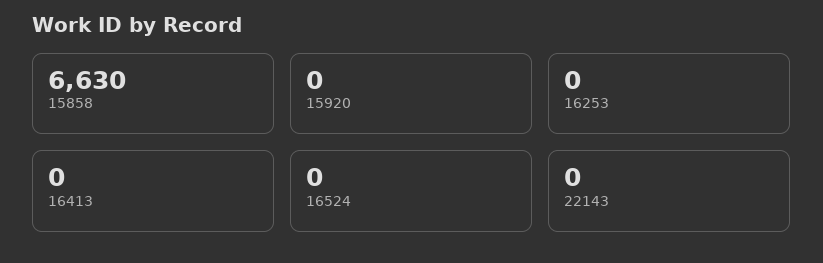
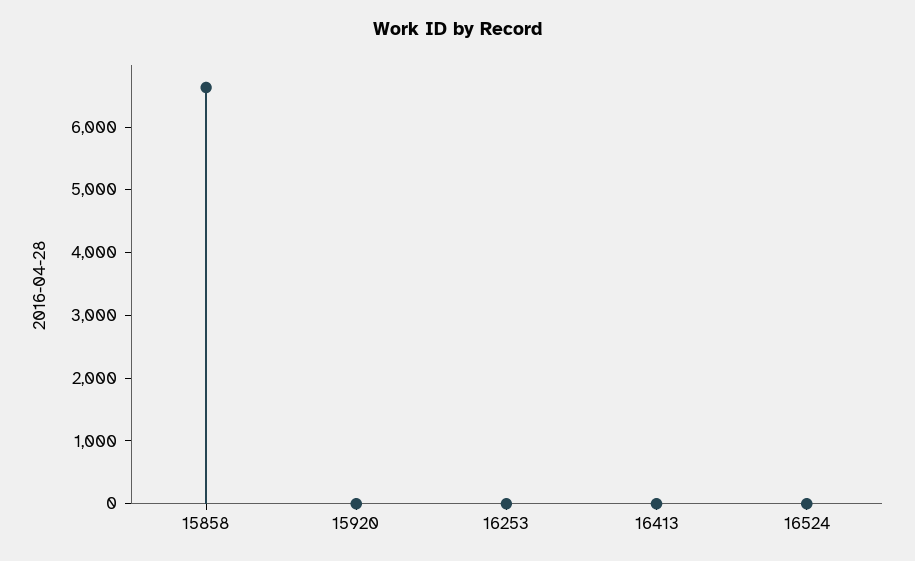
  {
    "15858": 6630,
    "15920": 0,
    "16253": 0,
    "16413": 0,
-   "16524": 0,
+   "16524": 0
-   "22143": 0
  }

